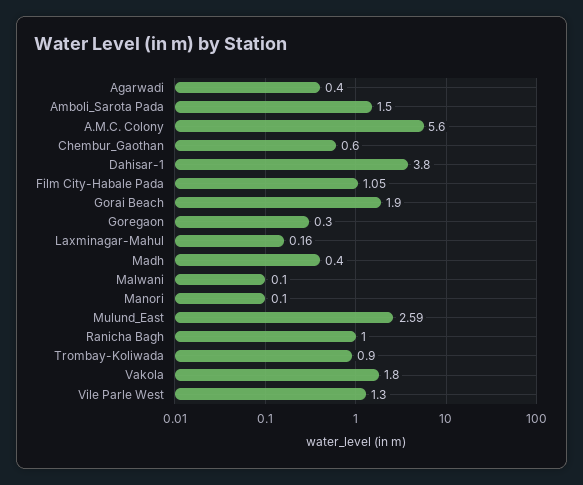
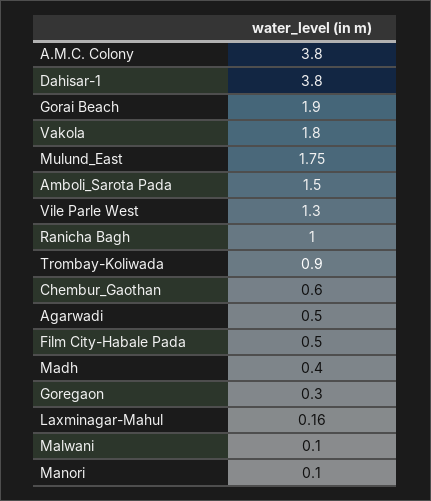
  {
-   "Agarwadi": 0.4,
+   "Agarwadi": 0.5,
    "Amboli_Sarota Pada": 1.5,
-   "A.M.C. Colony": 5.6,
+   "A.M.C. Colony": 3.8,
    "Chembur_Gaothan": 0.6,
    "Dahisar-1": 3.8,
-   "Film City-Habale Pada": 1.05,
+   "Film City-Habale Pada": 0.5,
    "Gorai Beach": 1.9,
    "Goregaon": 0.3,
    "Laxminagar-Mahul": 0.16,
    "Madh": 0.4,
    "Malwani": 0.1,
    "Manori": 0.1,
-   "Mulund_East": 2.59,
+   "Mulund_East": 1.75,
    "Ranicha Bagh": 1,
    "Trombay-Koliwada": 0.9,
    "Vakola": 1.8,
    "Vile Parle West": 1.3
  }

